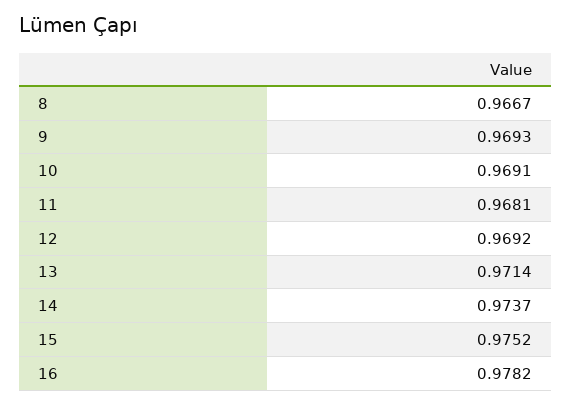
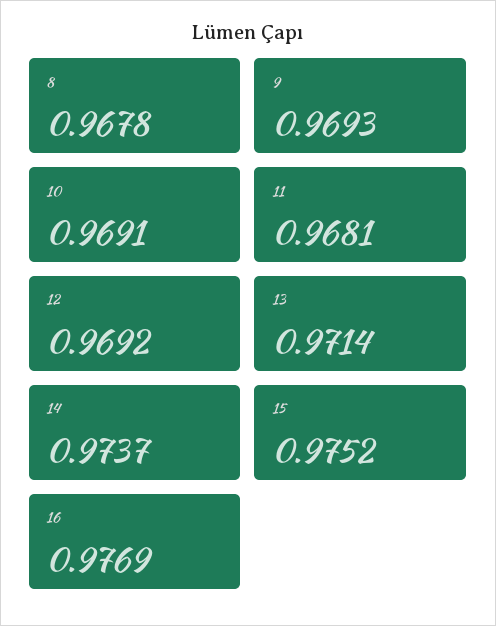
  {
-   "8": 0.9667,
+   "8": 0.9678,
    "9": 0.9693,
    "10": 0.9691,
    "11": 0.9681,
    "12": 0.9692,
    "13": 0.9714,
    "14": 0.9737,
    "15": 0.9752,
-   "16": 0.9782
+   "16": 0.9769
  }

